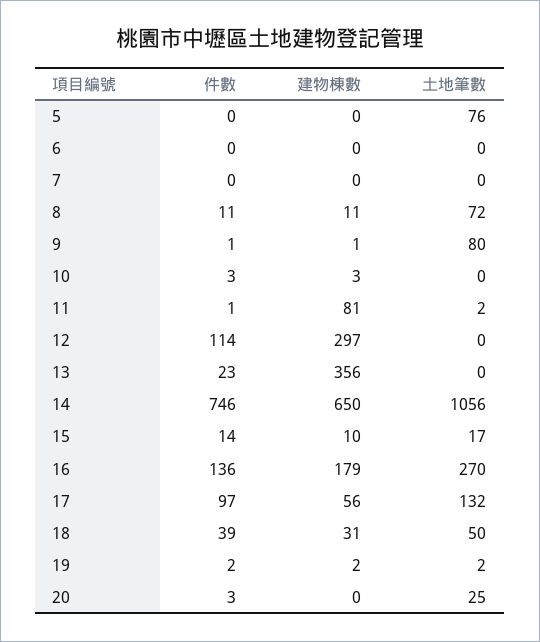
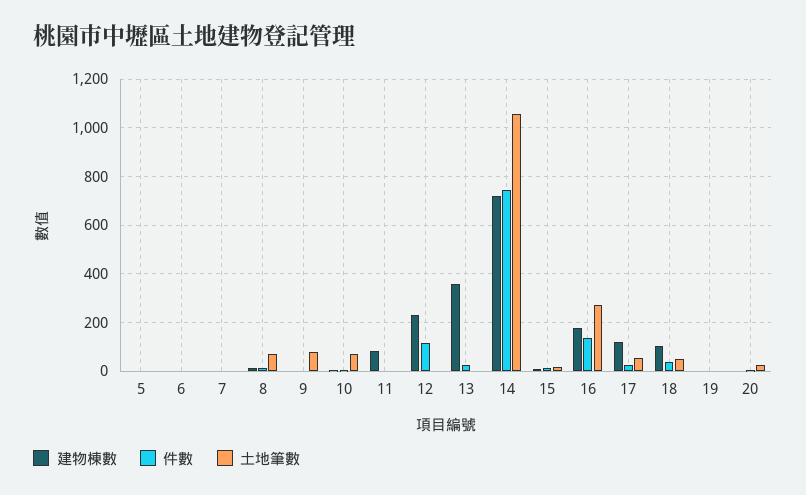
  {
    "件數": {
      "5": 0,
      "6": 0,
      "7": 0,
      "8": 11,
      "9": 1,
      "10": 3,
      "11": 1,
      "12": 114,
      "13": 23,
      "14": 746,
      "15": 14,
      "16": 136,
-     "17": 97,
+     "17": 25,
      "18": 39,
      "19": 2,
      "20": 3
    },
    "建物棟數": {
      "5": 0,
      "6": 0,
      "7": 0,
      "8": 11,
      "9": 1,
      "10": 3,
      "11": 81,
-     "12": 297,
+     "12": 225,
      "13": 356,
-     "14": 650,
+     "14": 725,
      "15": 10,
      "16": 179,
-     "17": 56,
+     "17": 125,
-     "18": 31,
+     "18": 100,
      "19": 2,
      "20": 0
    },
    "土地筆數": {
-     "5": 76,
+     "5": 0,
      "6": 0,
      "7": 0,
      "8": 72,
      "9": 80,
-     "10": 0,
+     "10": 75,
      "11": 2,
      "12": 0,
      "13": 0,
      "14": 1056,
      "15": 17,
      "16": 270,
-     "17": 132,
+     "17": 50,
      "18": 50,
      "19": 2,
      "20": 25
    }
  }

